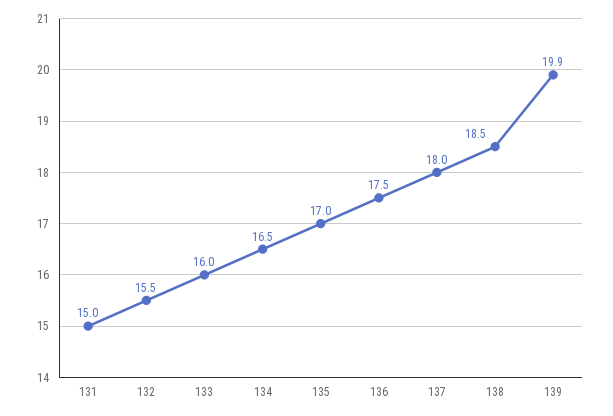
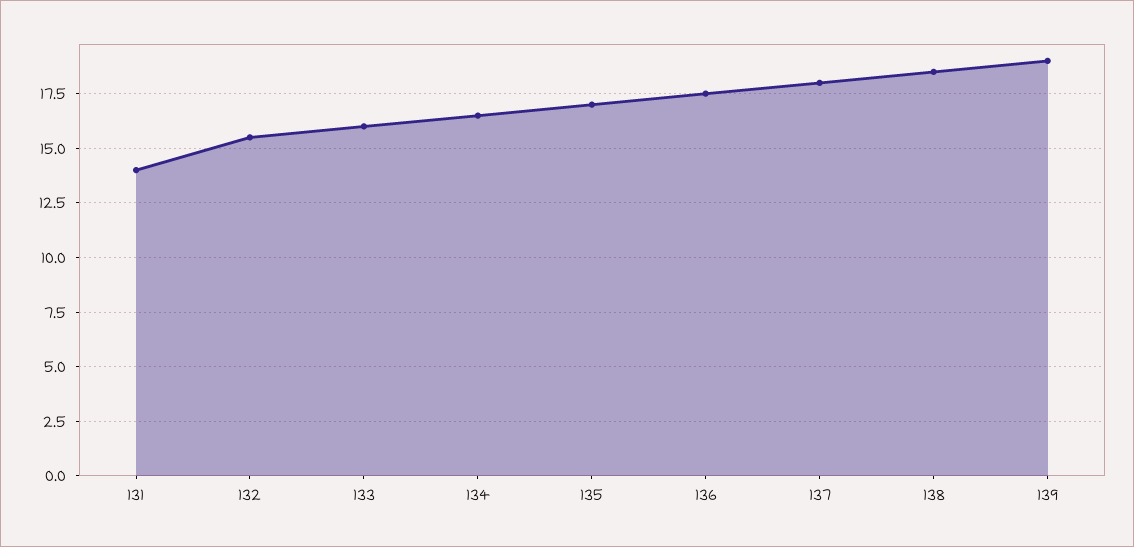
  {
-   "131": 15,
+   "131": 14,
    "132": 15.5,
    "133": 16,
    "134": 16.5,
    "135": 17,
    "136": 17.5,
    "137": 18,
    "138": 18.5,
-   "139": 19.9
+   "139": 19
  }

